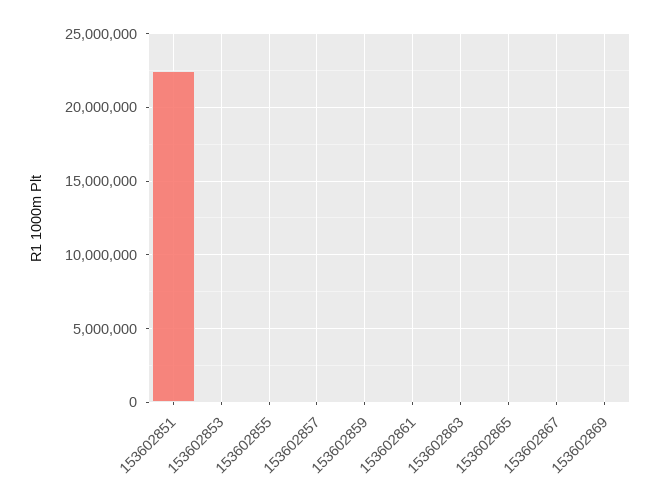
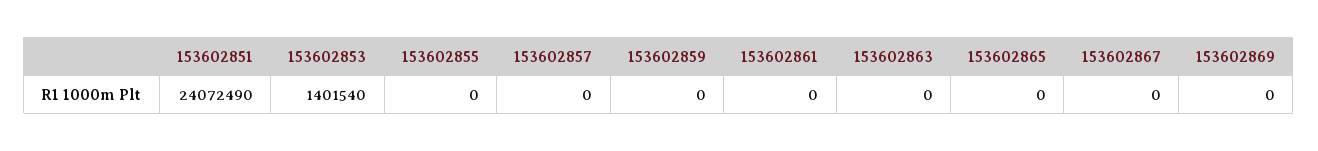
  {
-   "153602851": 22500000,
+   "153602851": 24072490,
-   "153602853": 0,
+   "153602853": 1401540,
    "153602855": 0,
    "153602857": 0,
    "153602859": 0,
    "153602861": 0,
    "153602863": 0,
    "153602865": 0,
    "153602867": 0,
    "153602869": 0
  }

